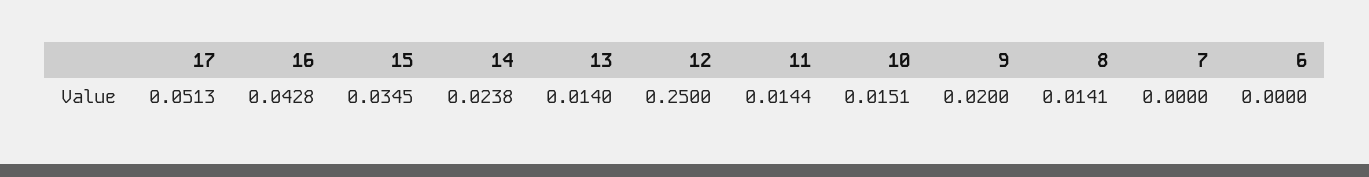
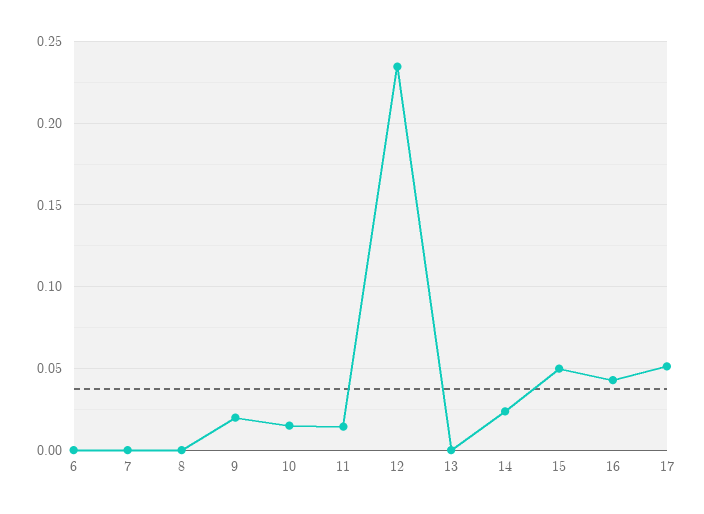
  {
    "17": 0.0513,
    "16": 0.0428,
-   "15": 0.0345,
+   "15": 0.05,
    "14": 0.0238,
-   "13": 0.014,
+   "13": 0,
-   "12": 0.25,
+   "12": 0.235,
    "11": 0.0144,
    "10": 0.0151,
    "9": 0.02,
-   "8": 0.0141,
+   "8": 0,
    "7": 0,
    "6": 0
  }

